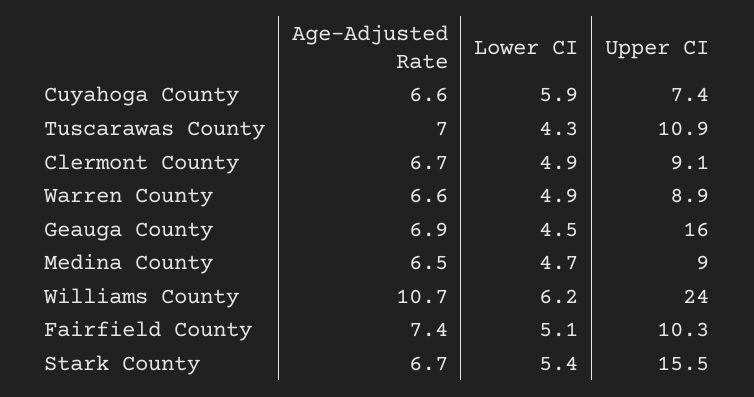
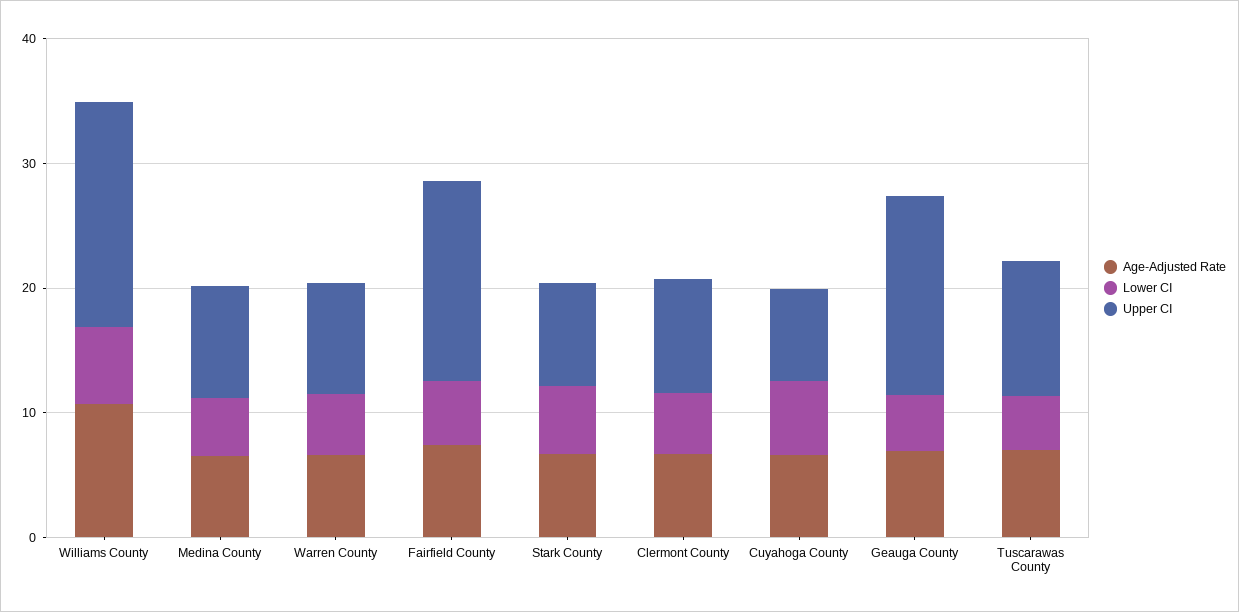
  {
    "Age-Adjusted Rate": {
      "Cuyahoga County": 6.6,
      "Tuscarawas County": 7,
      "Clermont County": 6.7,
      "Warren County": 6.6,
      "Geauga County": 6.9,
      "Medina County": 6.5,
      "Williams County": 10.7,
      "Fairfield County": 7.4,
      "Stark County": 6.7
    },
    "Lower CI": {
      "Cuyahoga County": 5.9,
      "Tuscarawas County": 4.3,
      "Clermont County": 4.9,
      "Warren County": 4.9,
      "Geauga County": 4.5,
      "Medina County": 4.7,
      "Williams County": 6.2,
      "Fairfield County": 5.1,
      "Stark County": 5.4
    },
    "Upper CI": {
      "Cuyahoga County": 7.4,
      "Tuscarawas County": 10.9,
      "Clermont County": 9.1,
      "Warren County": 8.9,
      "Geauga County": 16,
      "Medina County": 9,
-     "Williams County": 24,
+     "Williams County": 18,
-     "Fairfield County": 10.3,
+     "Fairfield County": 16,
-     "Stark County": 15.5
+     "Stark County": 8
    }
  }

